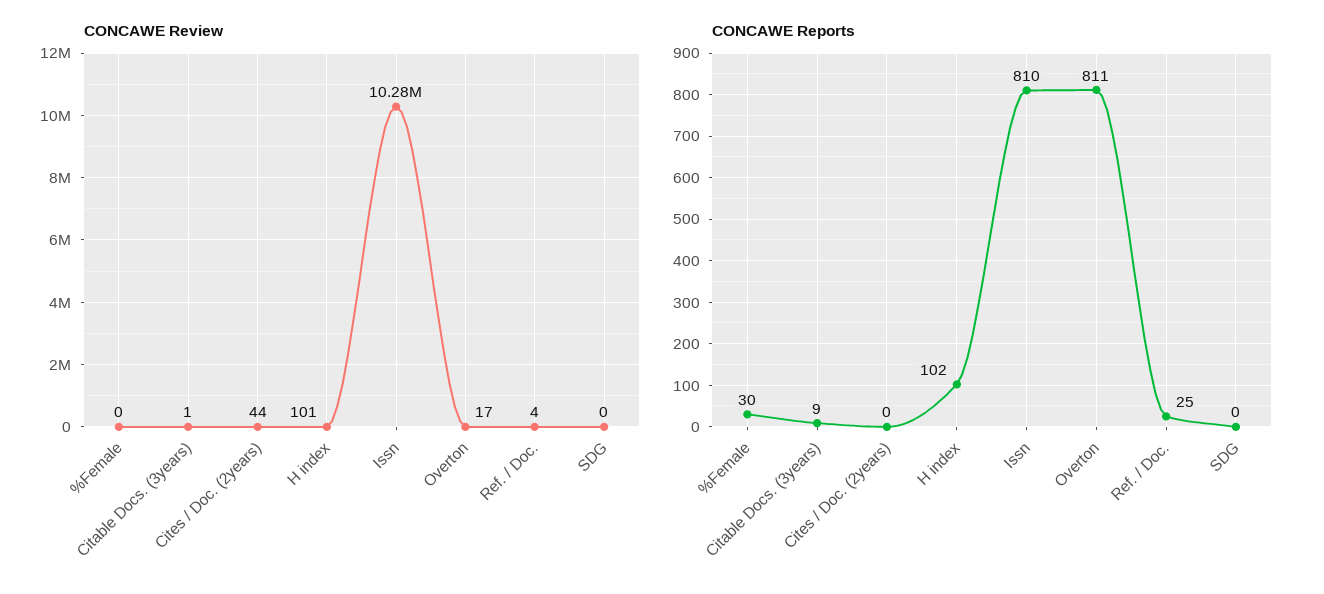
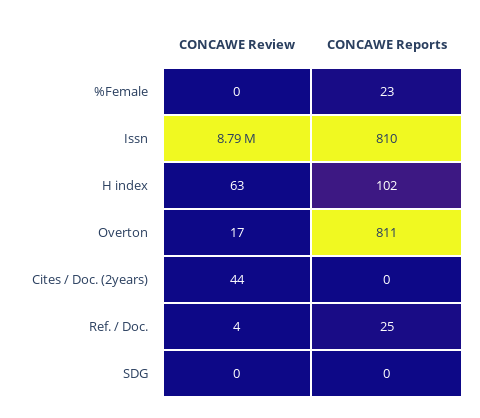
  {
    "CONCAWE Review": {
      "%Female": 0,
-     "Citable Docs. (3years)": 1,
      "Cites / Doc. (2years)": 44,
-     "H index": 101,
+     "H index": 63,
-     "Issn": 10280000,
+     "Issn": 8790000,
      "Overton": 17,
      "Ref. / Doc.": 4,
      "SDG": 0
    },
    "CONCAWE Reports": {
-     "%Female": 30,
+     "%Female": 23,
-     "Citable Docs. (3years)": 9,
      "Cites / Doc. (2years)": 0,
      "H index": 102,
      "Issn": 810,
      "Overton": 811,
      "Ref. / Doc.": 25,
      "SDG": 0
    }
  }

